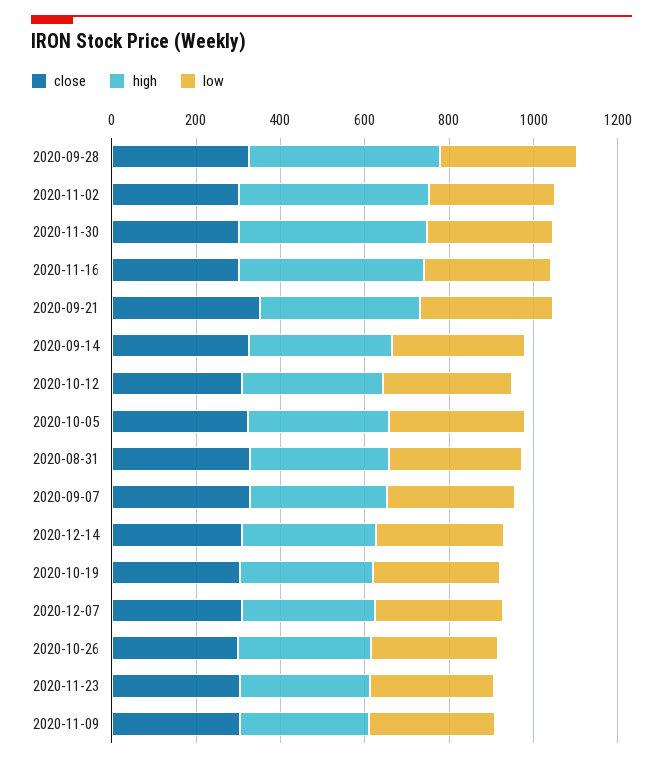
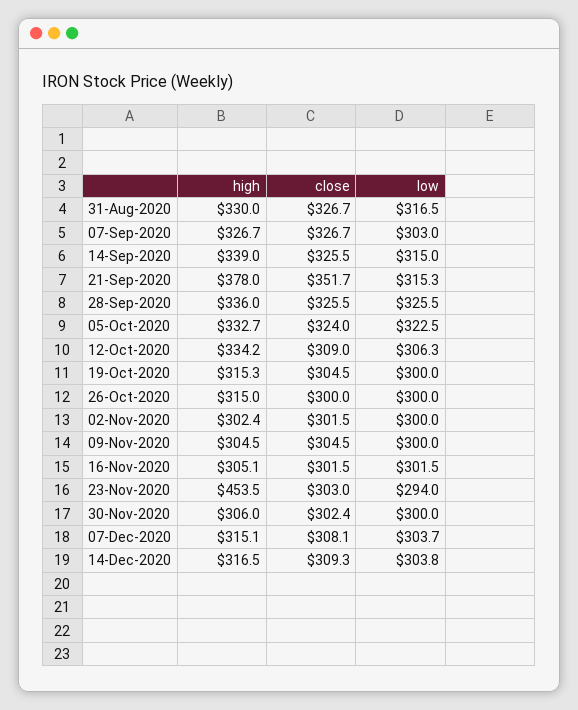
  {
    "close": {
      "2020-09-28": 325.5,
      "2020-11-02": 301.5,
      "2020-11-30": 302.4,
      "2020-11-16": 301.5,
      "2020-09-21": 351.7,
      "2020-09-14": 325.5,
      "2020-10-12": 309,
      "2020-10-05": 324,
      "2020-08-31": 326.7,
      "2020-09-07": 326.7,
      "2020-12-14": 309.3,
      "2020-10-19": 304.5,
      "2020-12-07": 308.1,
      "2020-10-26": 300,
      "2020-11-23": 303,
      "2020-11-09": 304.5
    },
    "high": {
-     "2020-09-28": 450,
+     "2020-09-28": 336,
-     "2020-11-02": 450,
+     "2020-11-02": 302.4,
-     "2020-11-30": 450,
+     "2020-11-30": 306,
-     "2020-11-16": 450,
+     "2020-11-16": 305.1,
      "2020-09-21": 378,
      "2020-09-14": 339,
      "2020-10-12": 334.2,
      "2020-10-05": 332.7,
      "2020-08-31": 330,
      "2020-09-07": 326.7,
      "2020-12-14": 316.5,
      "2020-10-19": 315.3,
      "2020-12-07": 315.1,
      "2020-10-26": 315,
-     "2020-11-23": 300,
+     "2020-11-23": 453.5,
      "2020-11-09": 304.5
    },
    "low": {
      "2020-09-28": 325.5,
      "2020-11-02": 300,
      "2020-11-30": 300,
      "2020-11-16": 301.5,
      "2020-09-21": 315.3,
      "2020-09-14": 315,
      "2020-10-12": 306.3,
      "2020-10-05": 322.5,
      "2020-08-31": 316.5,
      "2020-09-07": 303,
      "2020-12-14": 303.8,
      "2020-10-19": 300,
      "2020-12-07": 303.7,
      "2020-10-26": 300,
      "2020-11-23": 294,
      "2020-11-09": 300
    }
  }

